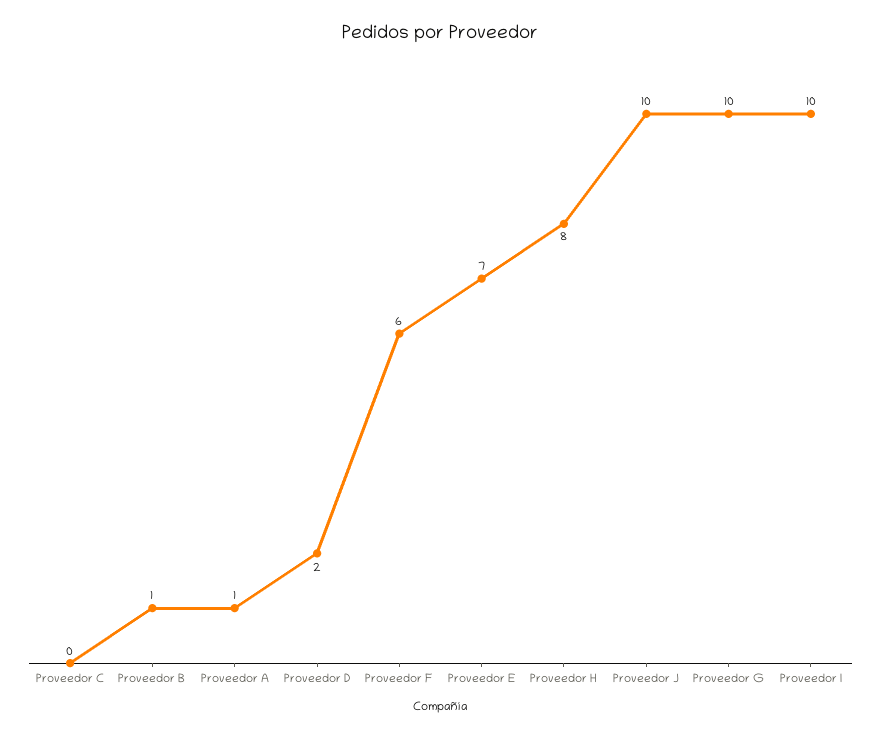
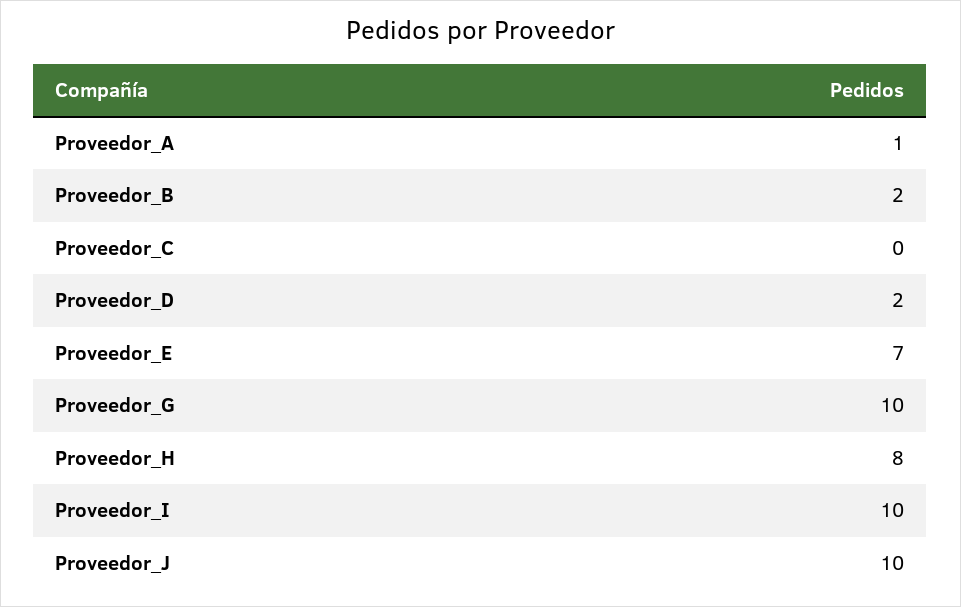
  {
    "Proveedor C": 0,
-   "Proveedor B": 1,
+   "Proveedor B": 2,
    "Proveedor A": 1,
    "Proveedor D": 2,
-   "Proveedor F": 6,
    "Proveedor E": 7,
    "Proveedor H": 8,
    "Proveedor J": 10,
    "Proveedor G": 10,
    "Proveedor I": 10
  }

